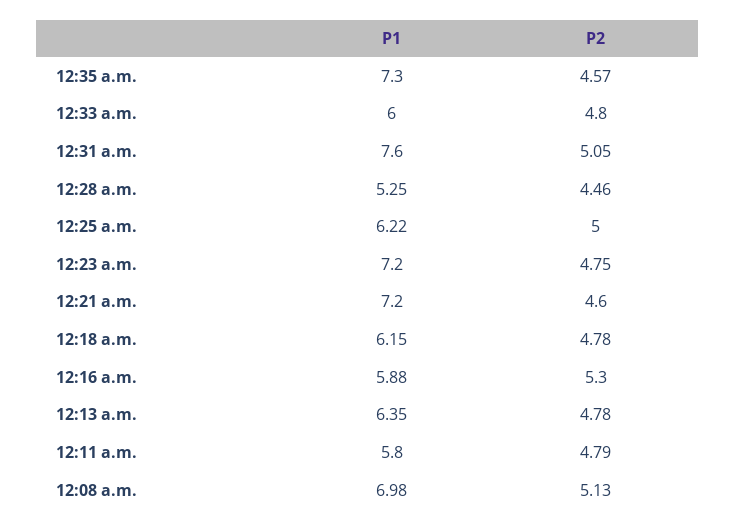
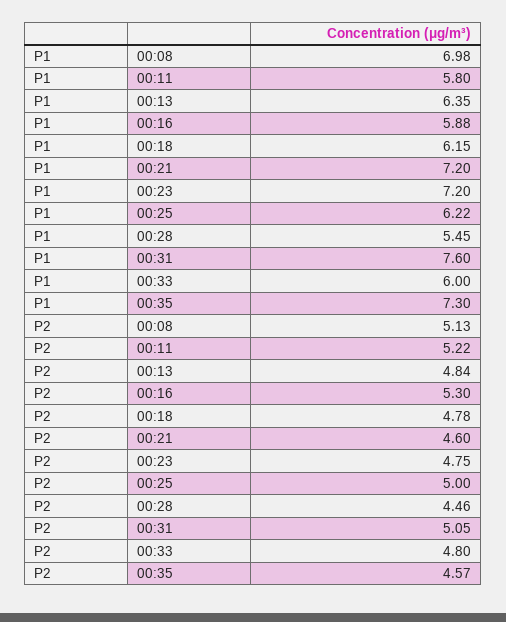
  {
    "P1": {
      "12:35 a.m.": 7.3,
      "12:33 a.m.": 6,
      "12:31 a.m.": 7.6,
-     "12:28 a.m.": 5.25,
+     "12:28 a.m.": 5.45,
      "12:25 a.m.": 6.22,
      "12:23 a.m.": 7.2,
      "12:21 a.m.": 7.2,
      "12:18 a.m.": 6.15,
      "12:16 a.m.": 5.88,
      "12:13 a.m.": 6.35,
      "12:11 a.m.": 5.8,
      "12:08 a.m.": 6.98
    },
    "P2": {
      "12:35 a.m.": 4.57,
      "12:33 a.m.": 4.8,
      "12:31 a.m.": 5.05,
      "12:28 a.m.": 4.46,
      "12:25 a.m.": 5,
      "12:23 a.m.": 4.75,
      "12:21 a.m.": 4.6,
      "12:18 a.m.": 4.78,
      "12:16 a.m.": 5.3,
-     "12:13 a.m.": 4.78,
+     "12:13 a.m.": 4.84,
-     "12:11 a.m.": 4.79,
+     "12:11 a.m.": 5.22,
      "12:08 a.m.": 5.13
    }
  }

